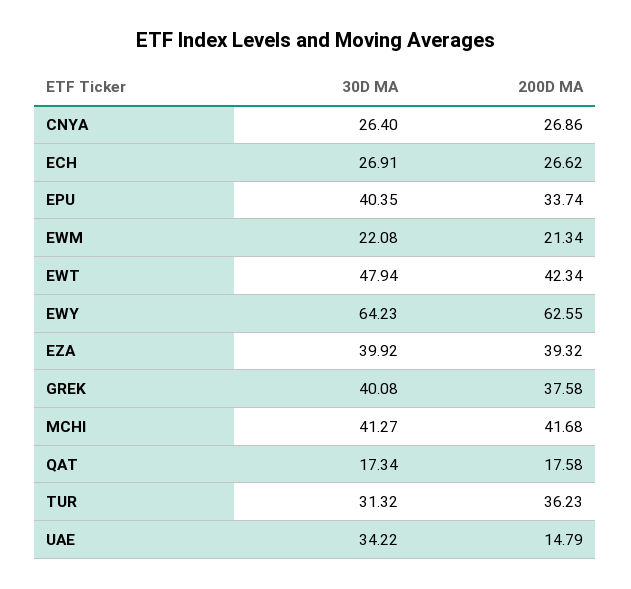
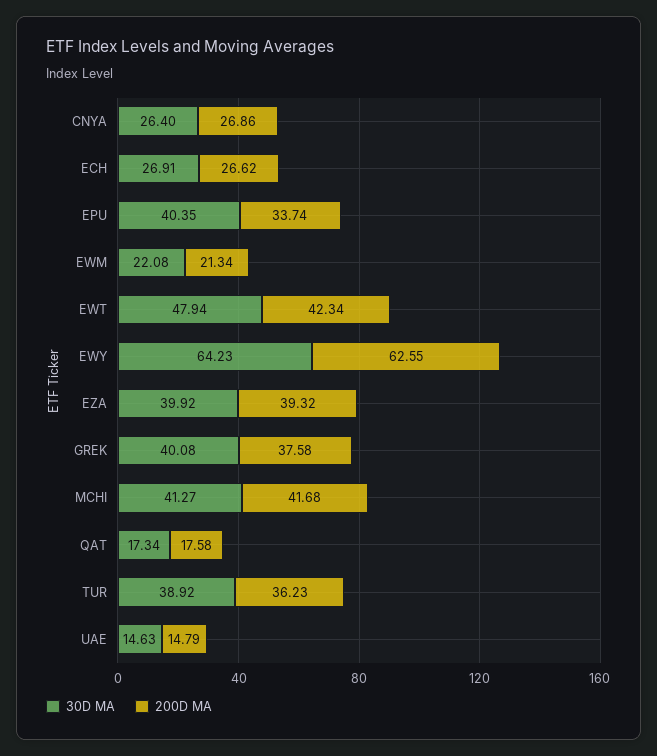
  {
    "30D MA": {
      "CNYA": 26.4,
      "ECH": 26.91,
      "EPU": 40.35,
      "EWM": 22.08,
      "EWT": 47.94,
      "EWY": 64.23,
      "EZA": 39.92,
      "GREK": 40.08,
      "MCHI": 41.27,
      "QAT": 17.34,
-     "TUR": 31.32,
+     "TUR": 38.92,
-     "UAE": 34.22
+     "UAE": 14.63
    },
    "200D MA": {
      "CNYA": 26.86,
      "ECH": 26.62,
      "EPU": 33.74,
      "EWM": 21.34,
      "EWT": 42.34,
      "EWY": 62.55,
      "EZA": 39.32,
      "GREK": 37.58,
      "MCHI": 41.68,
      "QAT": 17.58,
      "TUR": 36.23,
      "UAE": 14.79
    }
  }

